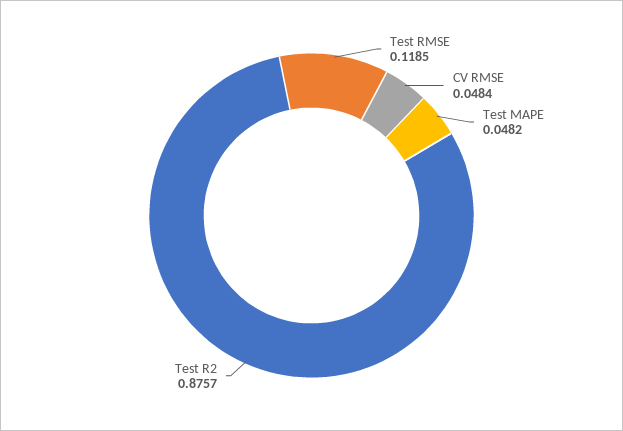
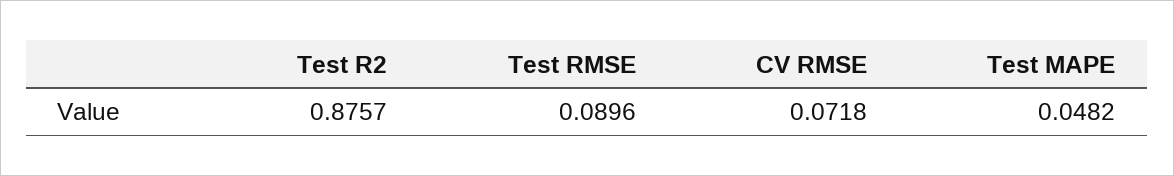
  {
-   "Test RMSE": 0.1185,
+   "Test RMSE": 0.0896,
-   "CV RMSE": 0.0484,
+   "CV RMSE": 0.0718,
    "Test MAPE": 0.0482,
    "Test R2": 0.8757
  }

